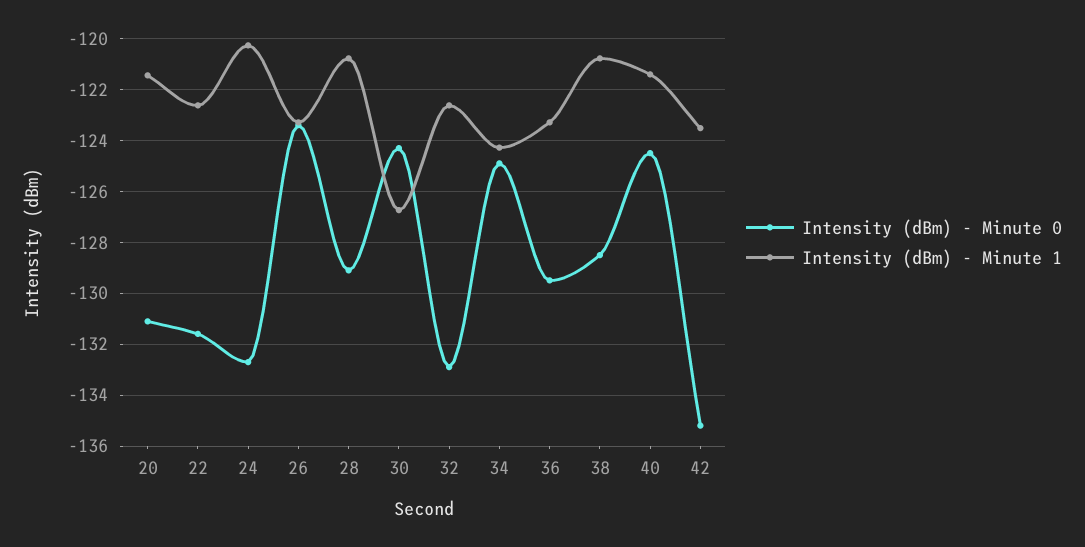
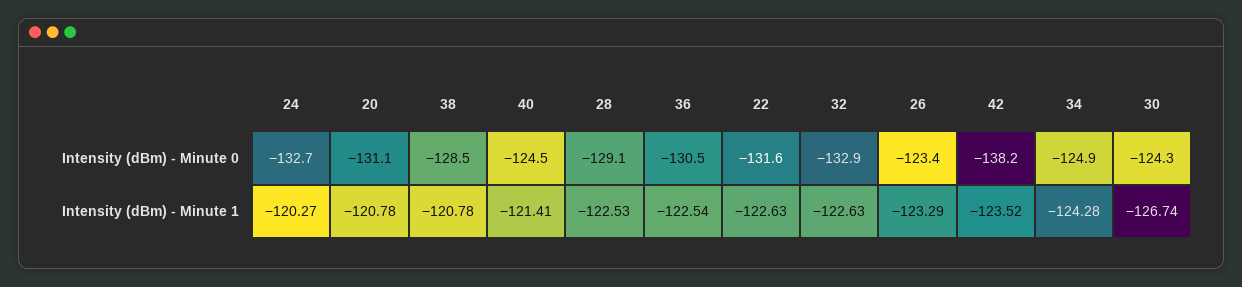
  {
    "Intensity (dBm) - Minute 0": {
      "20": -131.1,
      "22": -131.6,
      "24": -132.7,
      "26": -123.4,
      "28": -129.1,
      "30": -124.3,
      "32": -132.9,
      "34": -124.9,
-     "36": -129.5,
+     "36": -130.5,
      "38": -128.5,
      "40": -124.5,
-     "42": -135.25
+     "42": -138.2
    },
    "Intensity (dBm) - Minute 1": {
-     "20": -121.5,
+     "20": -120.78,
      "22": -122.63,
      "24": -120.27,
      "26": -123.29,
-     "28": -120.75,
+     "28": -122.53,
      "30": -126.74,
      "32": -122.63,
      "34": -124.28,
-     "36": -123.25,
+     "36": -122.54,
      "38": -120.78,
      "40": -121.41,
      "42": -123.52
    }
  }

